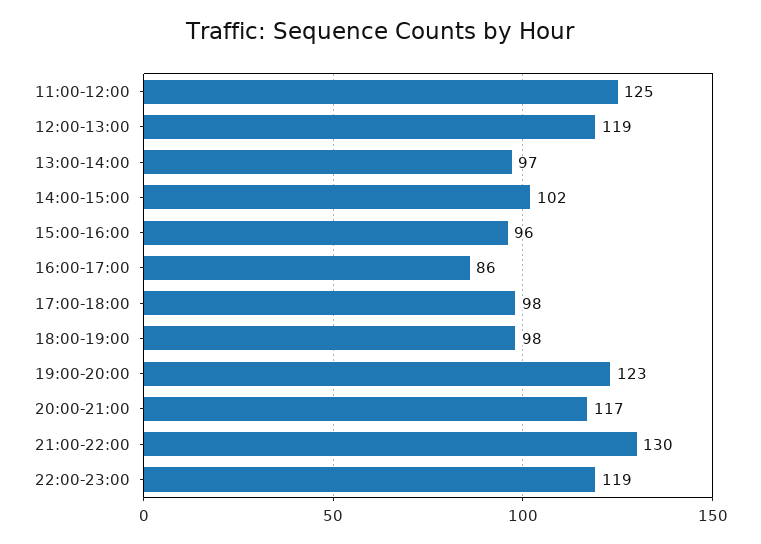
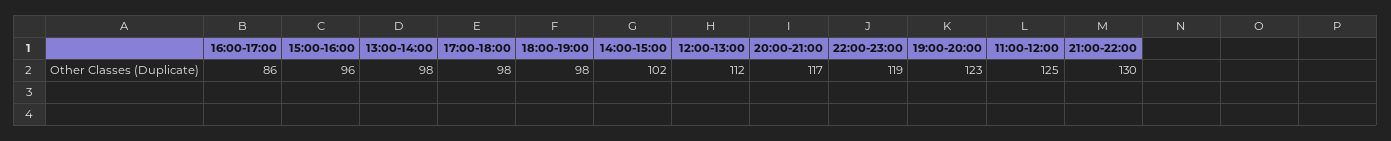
  {
    "11:00-12:00": 125,
-   "12:00-13:00": 119,
+   "12:00-13:00": 112,
-   "13:00-14:00": 97,
+   "13:00-14:00": 98,
    "14:00-15:00": 102,
    "15:00-16:00": 96,
    "16:00-17:00": 86,
    "17:00-18:00": 98,
    "18:00-19:00": 98,
    "19:00-20:00": 123,
    "20:00-21:00": 117,
    "21:00-22:00": 130,
    "22:00-23:00": 119
  }

